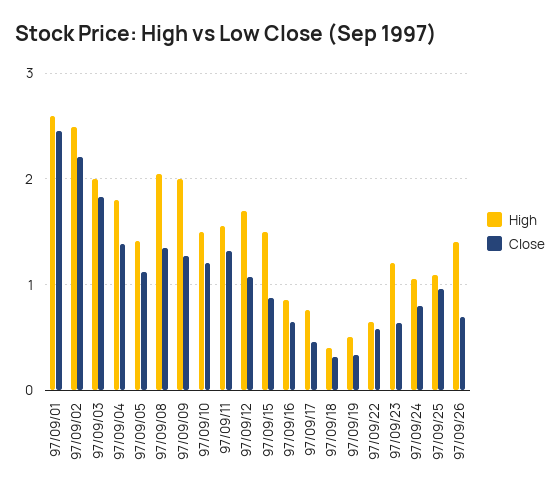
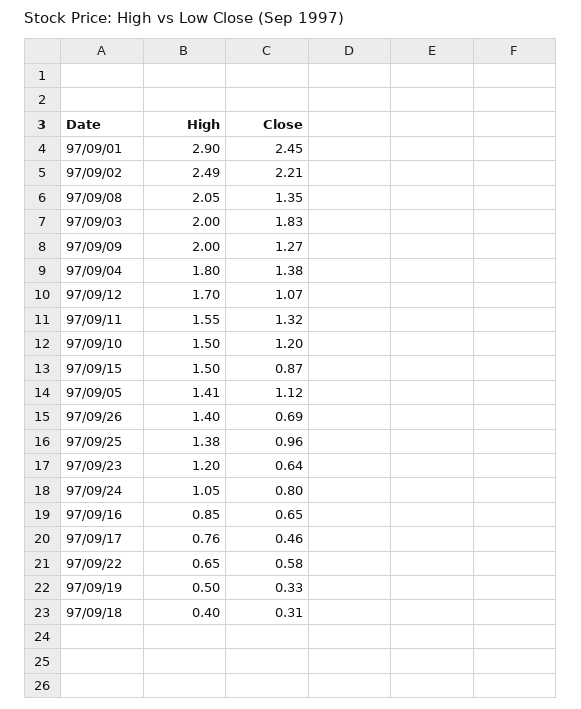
  {
    "High": {
-     "97/09/01": 2.6,
+     "97/09/01": 2.9,
      "97/09/02": 2.49,
      "97/09/03": 2,
      "97/09/04": 1.8,
      "97/09/05": 1.41,
      "97/09/08": 2.05,
      "97/09/09": 2,
      "97/09/10": 1.5,
      "97/09/11": 1.55,
      "97/09/12": 1.7,
      "97/09/15": 1.5,
      "97/09/16": 0.85,
      "97/09/17": 0.76,
      "97/09/18": 0.4,
      "97/09/19": 0.5,
      "97/09/22": 0.65,
      "97/09/23": 1.2,
      "97/09/24": 1.05,
-     "97/09/25": 1.1,
+     "97/09/25": 1.38,
      "97/09/26": 1.4
    },
    "Close": {
      "97/09/01": 2.45,
      "97/09/02": 2.21,
      "97/09/03": 1.83,
      "97/09/04": 1.38,
      "97/09/05": 1.12,
      "97/09/08": 1.35,
      "97/09/09": 1.27,
      "97/09/10": 1.2,
      "97/09/11": 1.32,
      "97/09/12": 1.07,
      "97/09/15": 0.87,
      "97/09/16": 0.65,
      "97/09/17": 0.46,
      "97/09/18": 0.31,
      "97/09/19": 0.33,
      "97/09/22": 0.58,
      "97/09/23": 0.64,
      "97/09/24": 0.8,
      "97/09/25": 0.96,
      "97/09/26": 0.69
    }
  }

